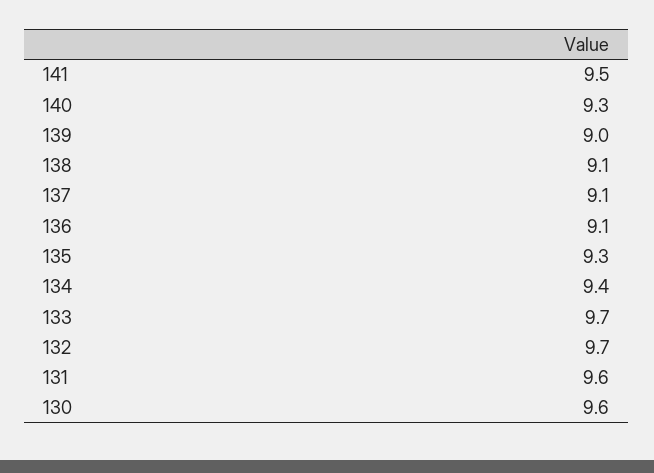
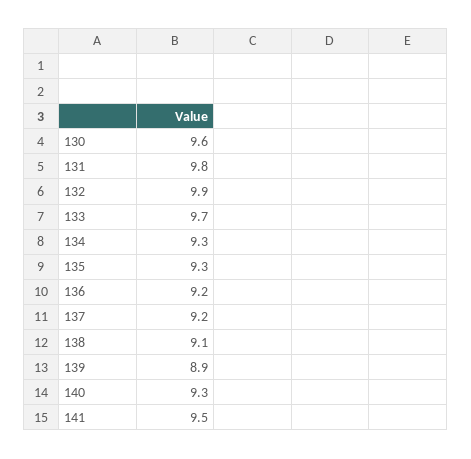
  {
    "141": 9.5,
    "140": 9.3,
-   "139": 9,
+   "139": 8.9,
    "138": 9.1,
-   "137": 9.1,
+   "137": 9.2,
-   "136": 9.1,
+   "136": 9.2,
    "135": 9.3,
-   "134": 9.4,
+   "134": 9.3,
    "133": 9.7,
-   "132": 9.7,
+   "132": 9.9,
-   "131": 9.6,
+   "131": 9.8,
    "130": 9.6
  }

